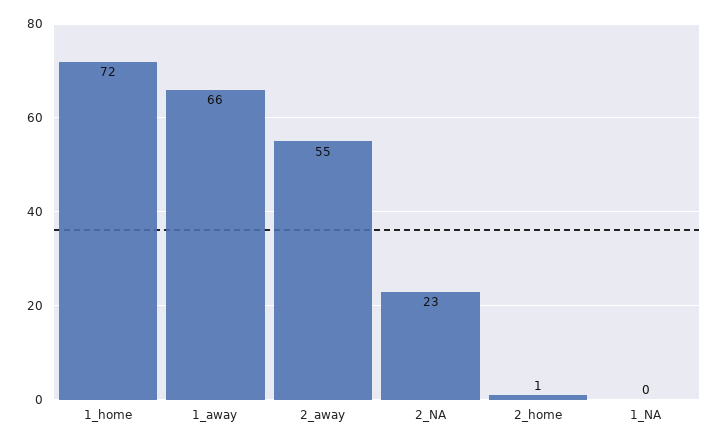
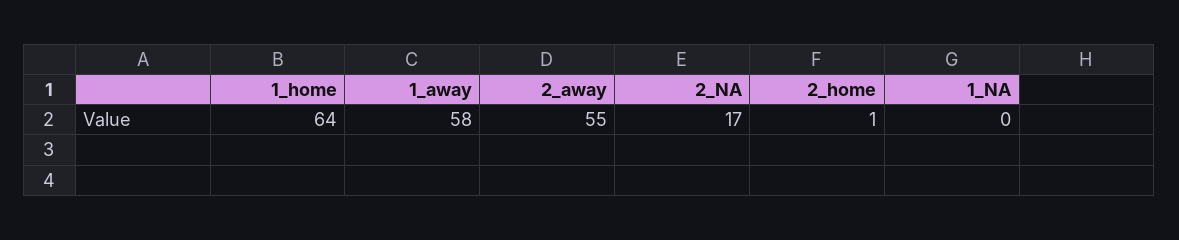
  {
-   "1_home": 72,
+   "1_home": 64,
-   "1_away": 66,
+   "1_away": 58,
    "2_away": 55,
-   "2_NA": 23,
+   "2_NA": 17,
    "2_home": 1,
    "1_NA": 0
  }

